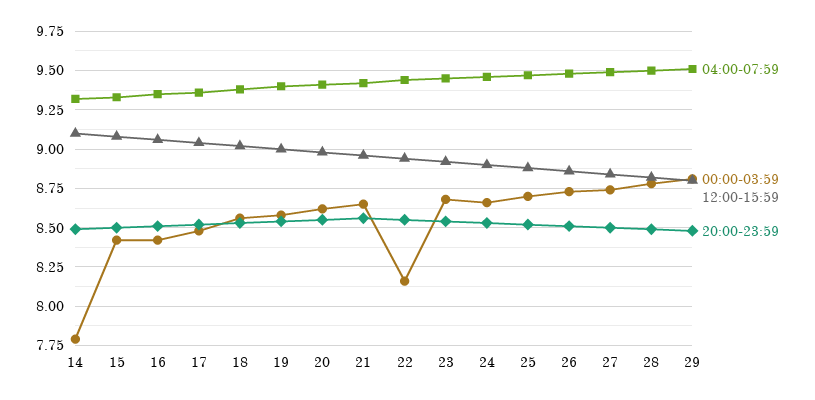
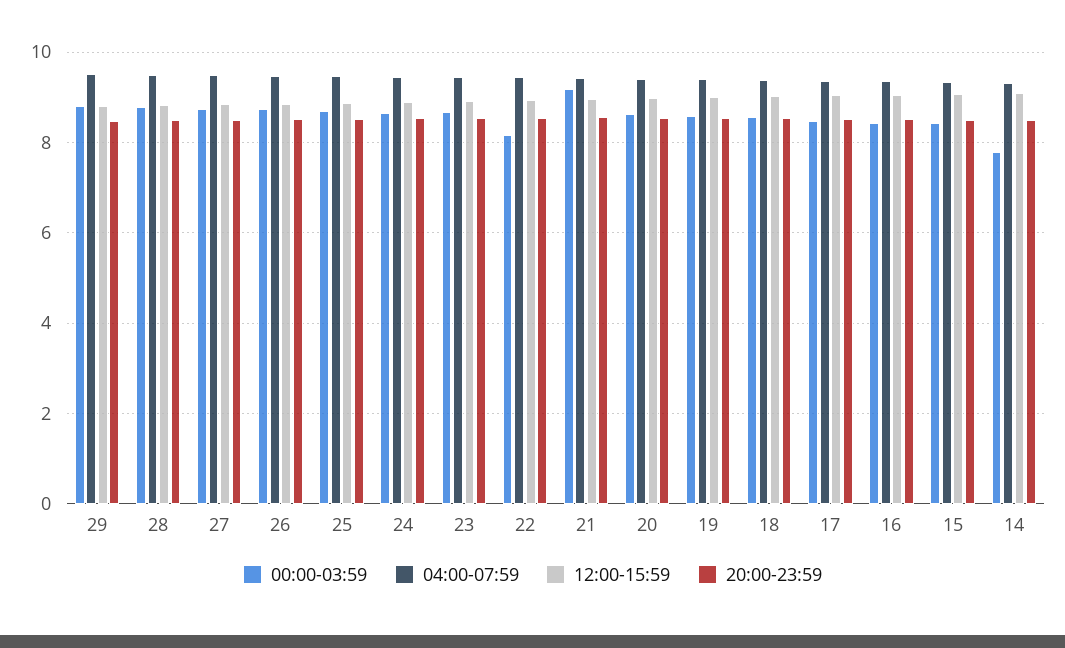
  {
    "04:00-07:59": {
      "14": 9.3,
      "15": 9.35,
      "16": 9.35,
      "17": 9.35,
      "18": 9.4,
      "19": 9.4,
      "20": 9.4,
      "21": 9.4,
      "22": 9.45,
      "23": 9.45,
      "24": 9.45,
      "25": 9.45,
      "26": 9.5,
      "27": 9.5,
      "28": 9.5,
      "29": 9.5
    },
    "00:00-03:59": {
      "14": 7.8,
      "15": 8.4,
      "16": 8.4,
      "17": 8.5,
      "18": 8.55,
      "19": 8.6,
      "20": 8.6,
-     "21": 8.65,
+     "21": 9.2,
      "22": 8.15,
      "23": 8.7,
      "24": 8.65,
      "25": 8.7,
      "26": 8.75,
      "27": 8.75,
      "28": 8.8,
      "29": 8.8
    },
    "12:00-15:59": {
      "14": 9.1,
      "15": 9.1,
      "16": 9.05,
      "17": 9.05,
      "18": 9,
      "19": 9,
      "20": 9,
      "21": 8.95,
      "22": 8.95,
      "23": 8.9,
      "24": 8.9,
      "25": 8.9,
      "26": 8.85,
      "27": 8.85,
      "28": 8.8,
      "29": 8.8
    },
    "20:00-23:59": {
      "14": 8.5,
      "15": 8.5,
      "16": 8.5,
      "17": 8.5,
      "18": 8.55,
      "19": 8.55,
      "20": 8.55,
      "21": 8.55,
      "22": 8.55,
      "23": 8.55,
      "24": 8.55,
      "25": 8.5,
      "26": 8.5,
      "27": 8.5,
      "28": 8.5,
      "29": 8.5
    }
  }

